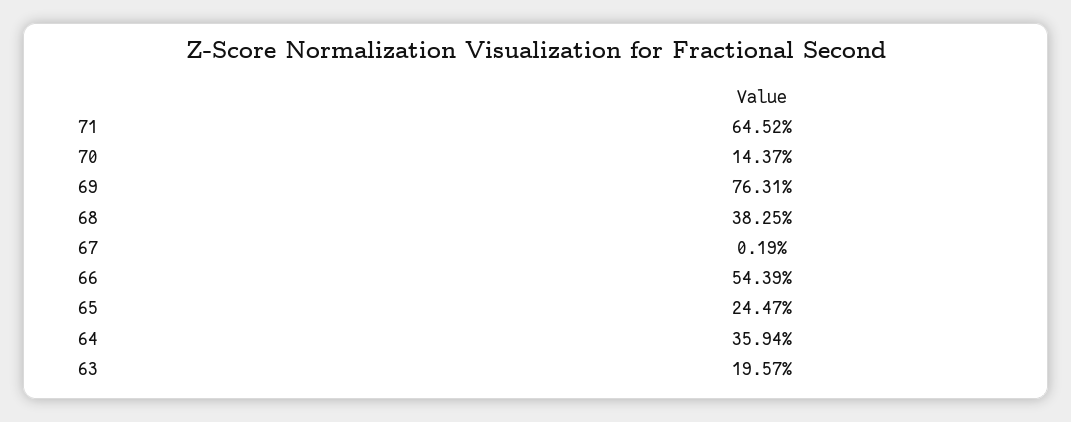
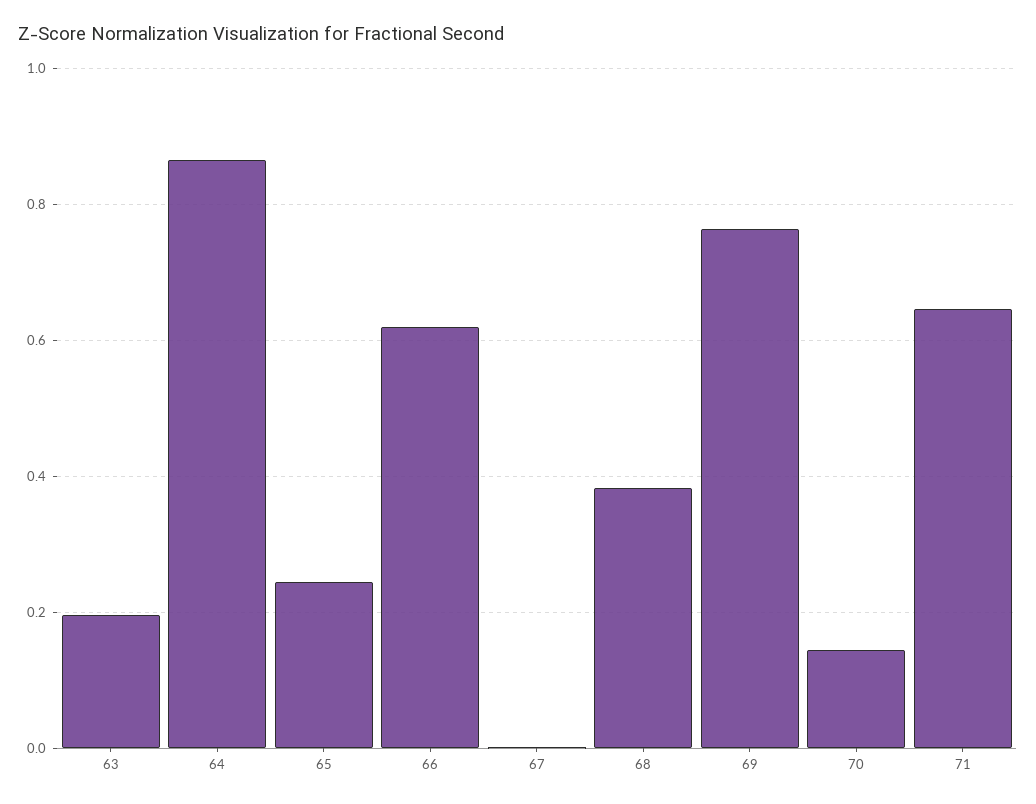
  {
    "71": 0.6452,
    "70": 0.1437,
    "69": 0.7631,
    "68": 0.3825,
    "67": 0.0019,
-   "66": 0.5439,
+   "66": 0.62,
    "65": 0.2447,
-   "64": 0.3594,
+   "64": 0.86,
    "63": 0.1957
  }

